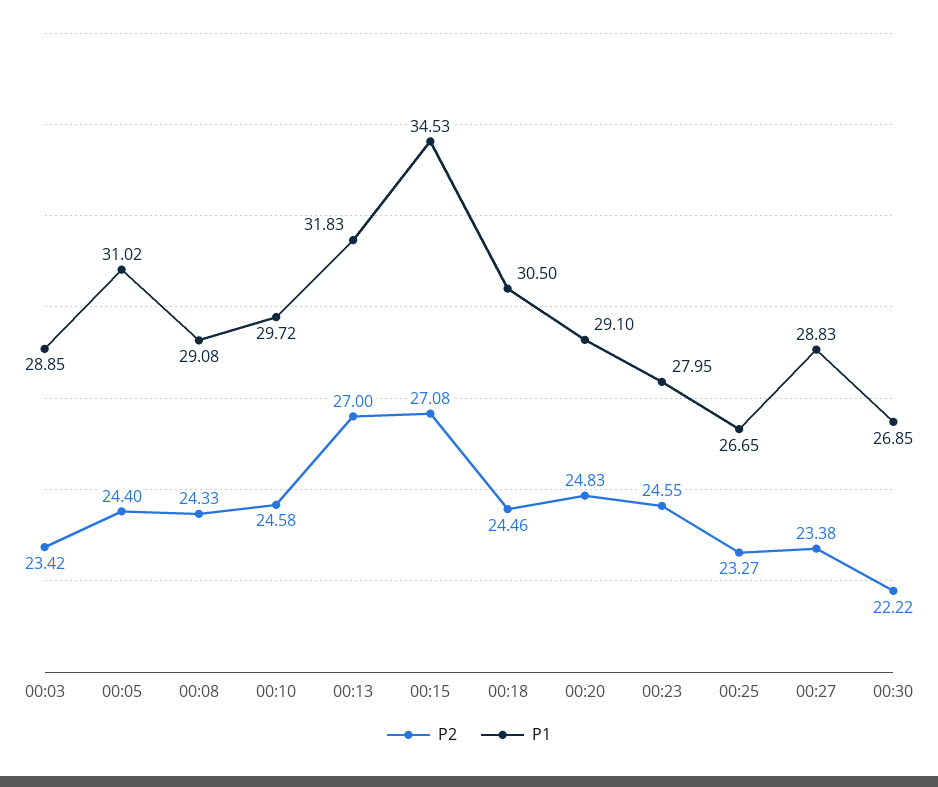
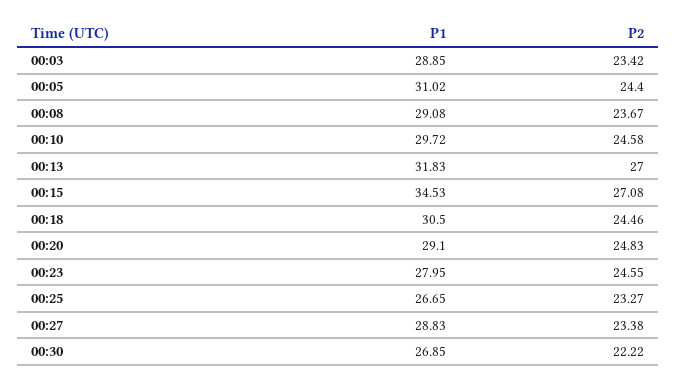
  {
    "P2": {
      "00:03": 23.42,
      "00:05": 24.4,
-     "00:08": 24.33,
+     "00:08": 23.67,
      "00:10": 24.58,
      "00:13": 27,
      "00:15": 27.08,
      "00:18": 24.46,
      "00:20": 24.83,
      "00:23": 24.55,
      "00:25": 23.27,
      "00:27": 23.38,
      "00:30": 22.22
    },
    "P1": {
      "00:03": 28.85,
      "00:05": 31.02,
      "00:08": 29.08,
      "00:10": 29.72,
      "00:13": 31.83,
      "00:15": 34.53,
      "00:18": 30.5,
      "00:20": 29.1,
      "00:23": 27.95,
      "00:25": 26.65,
      "00:27": 28.83,
      "00:30": 26.85
    }
  }

